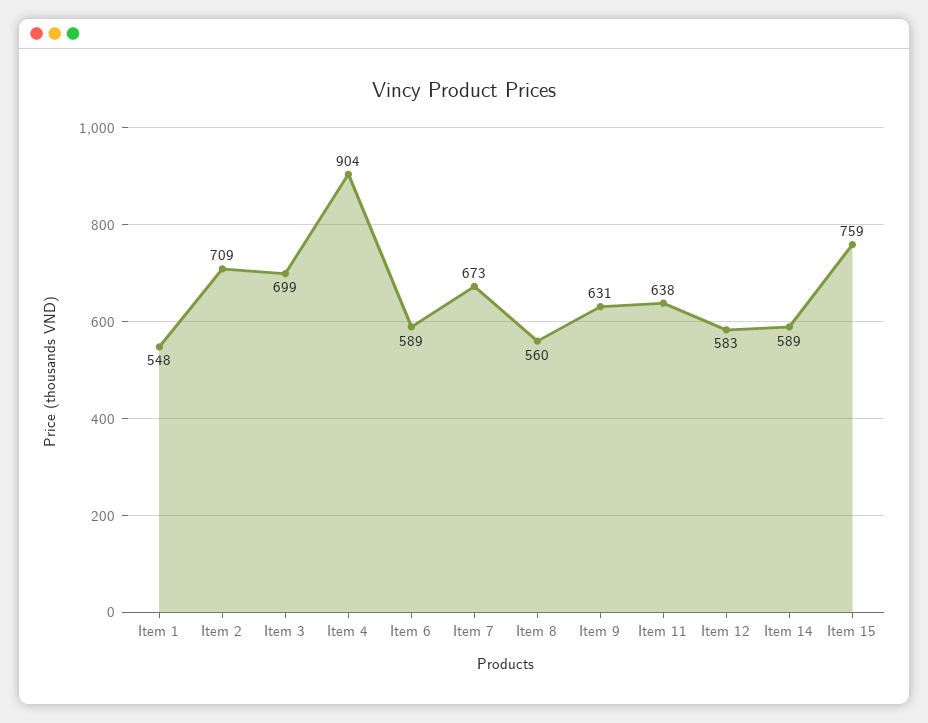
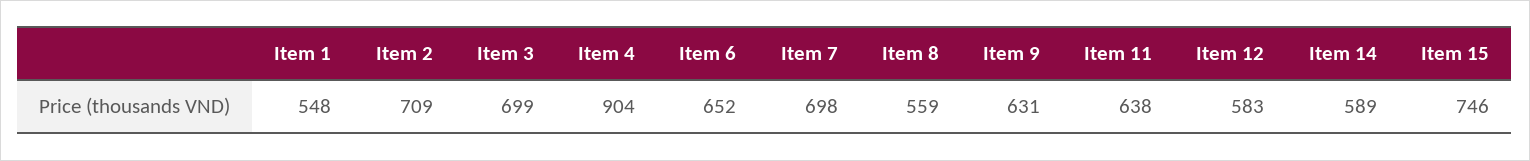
  {
    "Item 1": 548,
    "Item 2": 709,
    "Item 3": 699,
    "Item 4": 904,
-   "Item 6": 589,
+   "Item 6": 652,
-   "Item 7": 673,
+   "Item 7": 698,
-   "Item 8": 560,
+   "Item 8": 559,
    "Item 9": 631,
    "Item 11": 638,
    "Item 12": 583,
    "Item 14": 589,
-   "Item 15": 759
+   "Item 15": 746
  }

